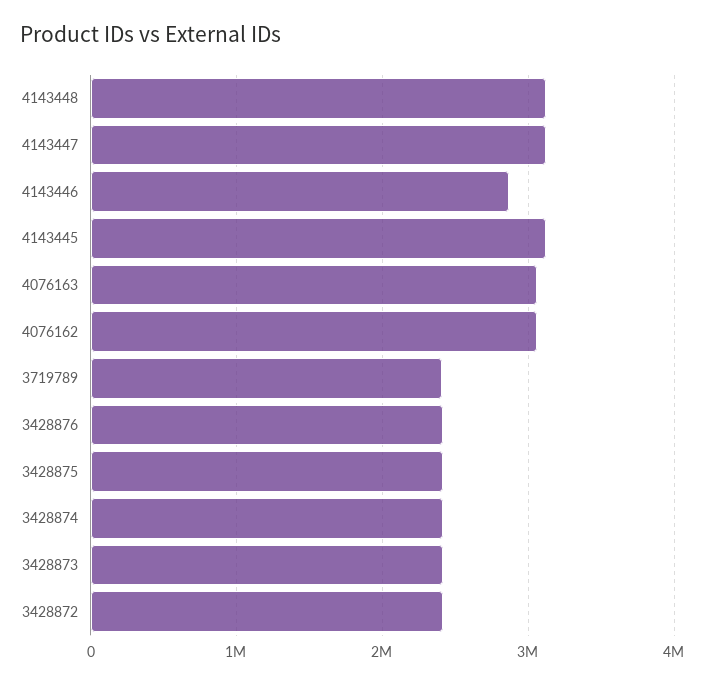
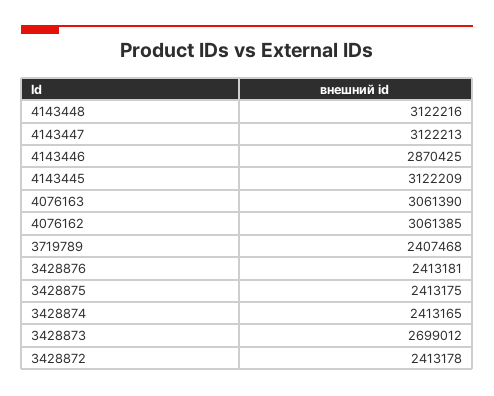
  {
    "4143448": 3122216,
    "4143447": 3122213,
    "4143446": 2870425,
    "4143445": 3122209,
    "4076163": 3061390,
    "4076162": 3061385,
    "3719789": 2407468,
    "3428876": 2413181,
    "3428875": 2413175,
    "3428874": 2413165,
-   "3428873": 2400000,
+   "3428873": 2699012,
    "3428872": 2413178
  }

